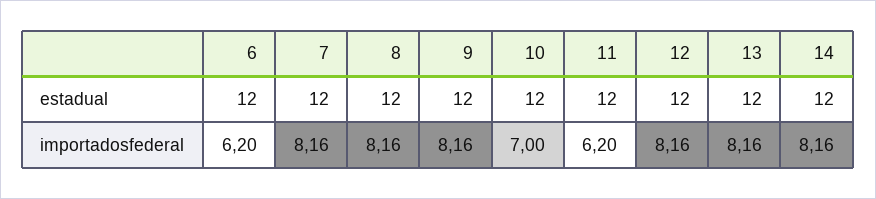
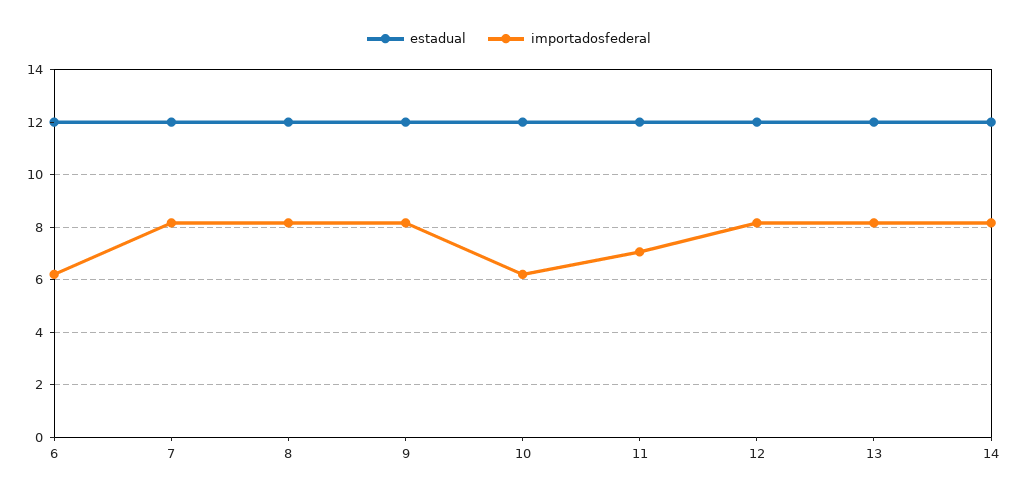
  {
    "estadual": {
      "6": 12,
      "7": 12,
      "8": 12,
      "9": 12,
      "10": 12,
      "11": 12,
      "12": 12,
      "13": 12,
      "14": 12
    },
    "importadosfederal": {
      "6": 6.2,
      "7": 8.16,
      "8": 8.16,
      "9": 8.16,
-     "10": 7,
+     "10": 6.25,
-     "11": 6.2,
+     "11": 7,
      "12": 8.16,
      "13": 8.16,
      "14": 8.16
    }
  }

